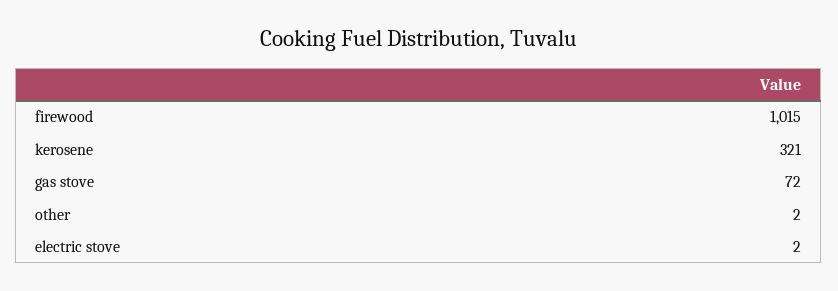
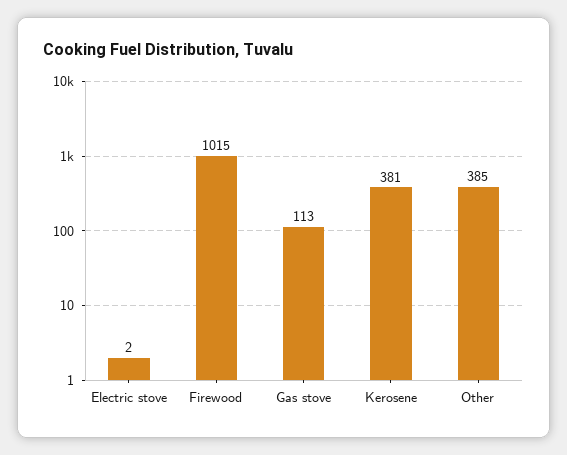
  {
    "firewood": 1015,
-   "kerosene": 321,
+   "kerosene": 381,
-   "gas stove": 72,
+   "gas stove": 113,
-   "other": 2,
+   "other": 385,
    "electric stove": 2
  }

